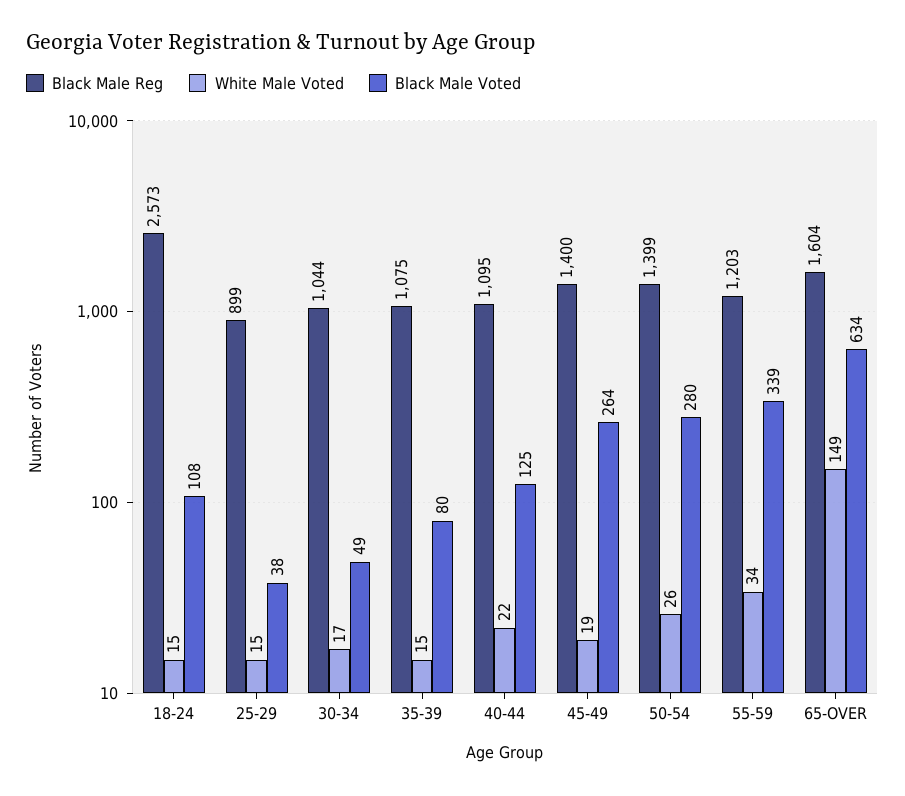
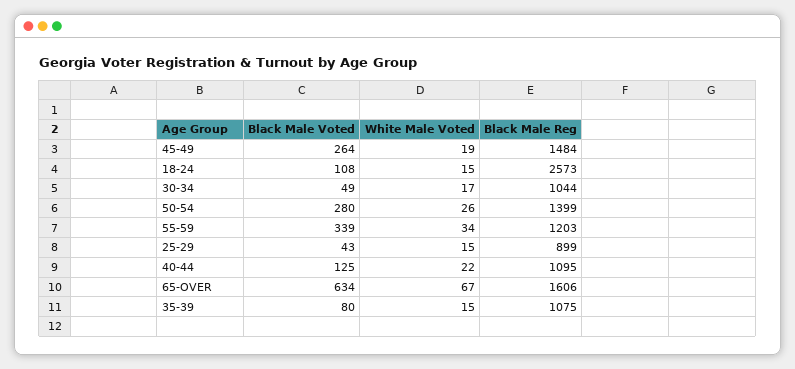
  {
    "Black Male Reg": {
      "18-24": 2573,
      "25-29": 899,
      "30-34": 1044,
      "35-39": 1075,
      "40-44": 1095,
-     "45-49": 1400,
+     "45-49": 1484,
      "50-54": 1399,
      "55-59": 1203,
-     "65-OVER": 1604
+     "65-OVER": 1606
    },
    "White Male Voted": {
      "18-24": 15,
      "25-29": 15,
      "30-34": 17,
      "35-39": 15,
      "40-44": 22,
      "45-49": 19,
      "50-54": 26,
      "55-59": 34,
-     "65-OVER": 149
+     "65-OVER": 67
    },
    "Black Male Voted": {
      "18-24": 108,
-     "25-29": 38,
+     "25-29": 43,
      "30-34": 49,
      "35-39": 80,
      "40-44": 125,
      "45-49": 264,
      "50-54": 280,
      "55-59": 339,
      "65-OVER": 634
    }
  }

